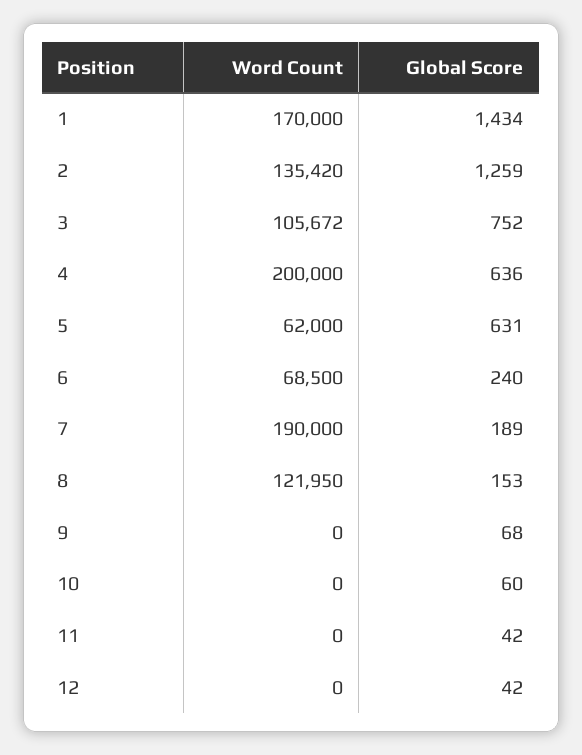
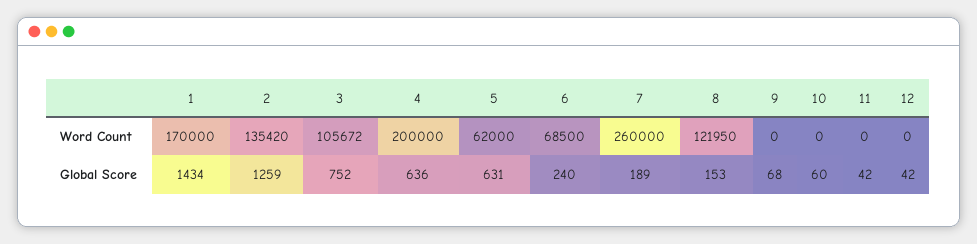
  {
    "Word Count": {
      "1": 170000,
      "2": 135420,
      "3": 105672,
      "4": 200000,
      "5": 62000,
      "6": 68500,
-     "7": 190000,
+     "7": 260000,
      "8": 121950,
      "9": 0,
      "10": 0,
      "11": 0,
      "12": 0
    },
    "Global Score": {
      "1": 1434,
      "2": 1259,
      "3": 752,
      "4": 636,
      "5": 631,
      "6": 240,
      "7": 189,
      "8": 153,
      "9": 68,
      "10": 60,
      "11": 42,
      "12": 42
    }
  }

